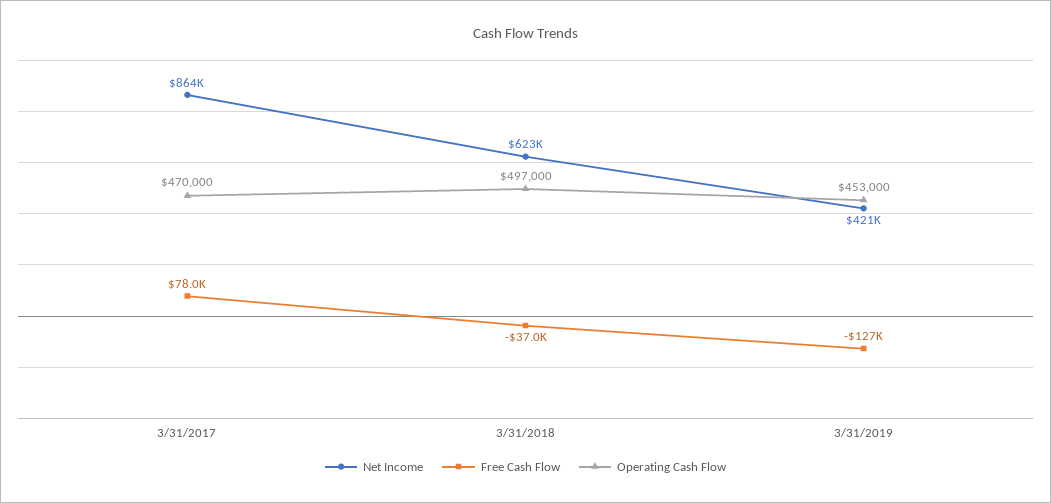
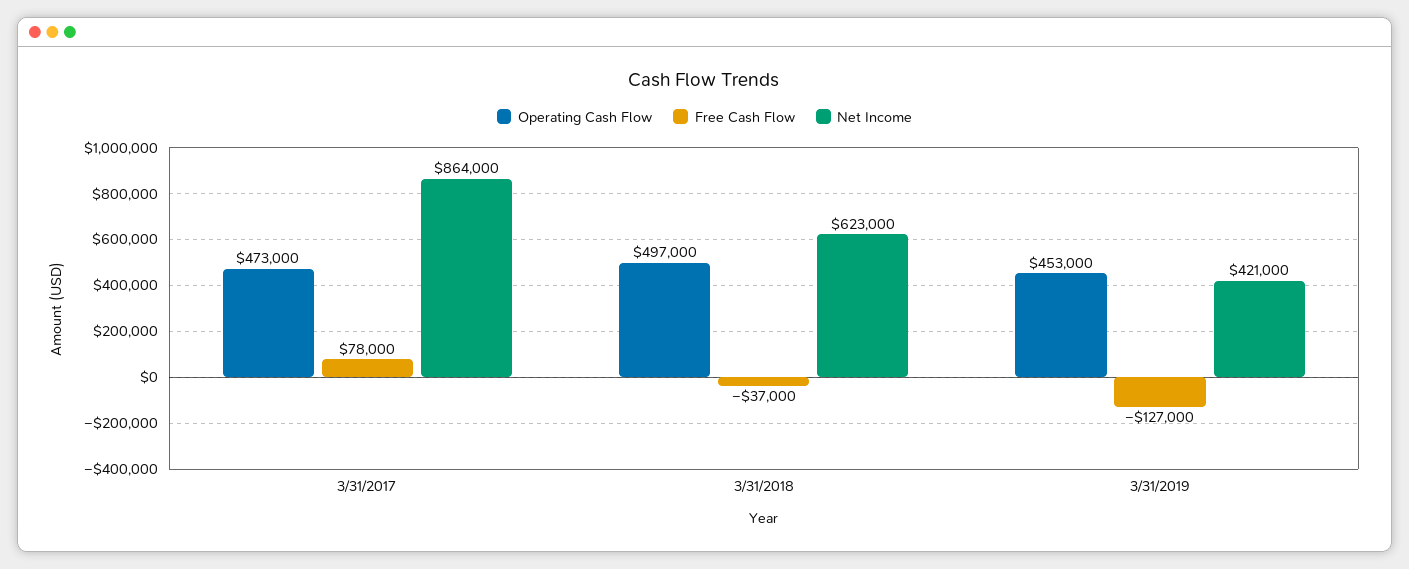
  {
    "Net Income": {
      "3/31/2017": 864000,
      "3/31/2018": 623000,
      "3/31/2019": 421000
    },
    "Free Cash Flow": {
      "3/31/2017": 78000,
      "3/31/2018": -37000,
      "3/31/2019": -127000
    },
    "Operating Cash Flow": {
-     "3/31/2017": 470000,
+     "3/31/2017": 473000,
      "3/31/2018": 497000,
      "3/31/2019": 453000
    }
  }

